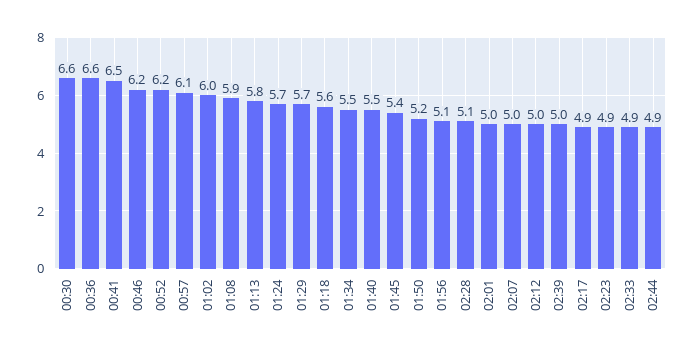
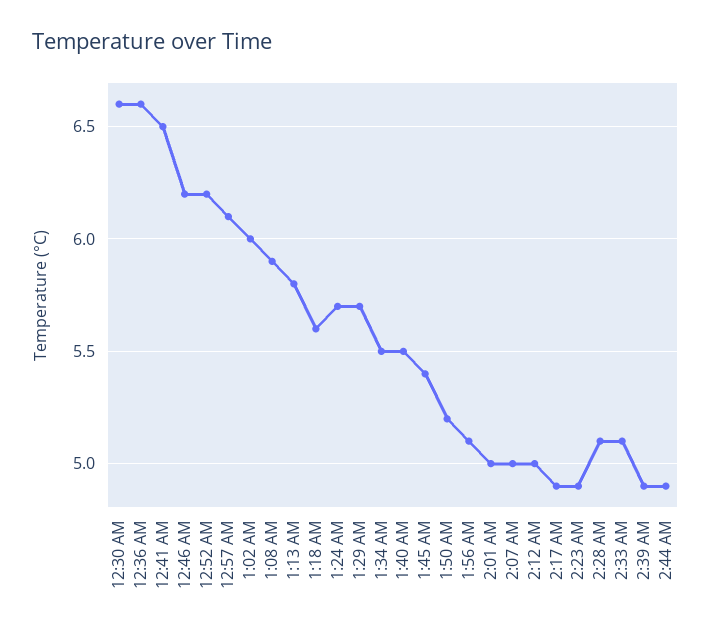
  {
    "00:30": 6.6,
    "00:36": 6.6,
    "00:41": 6.5,
    "00:46": 6.2,
    "00:52": 6.2,
    "00:57": 6.1,
    "01:02": 6,
    "01:08": 5.9,
    "01:13": 5.8,
    "01:24": 5.7,
    "01:29": 5.7,
    "01:18": 5.6,
    "01:34": 5.5,
    "01:40": 5.5,
    "01:45": 5.4,
    "01:50": 5.2,
    "01:56": 5.1,
    "02:28": 5.1,
    "02:01": 5,
    "02:07": 5,
    "02:12": 5,
-   "02:39": 5,
+   "02:39": 4.9,
    "02:17": 4.9,
    "02:23": 4.9,
-   "02:33": 4.9,
+   "02:33": 5.1,
    "02:44": 4.9
  }

